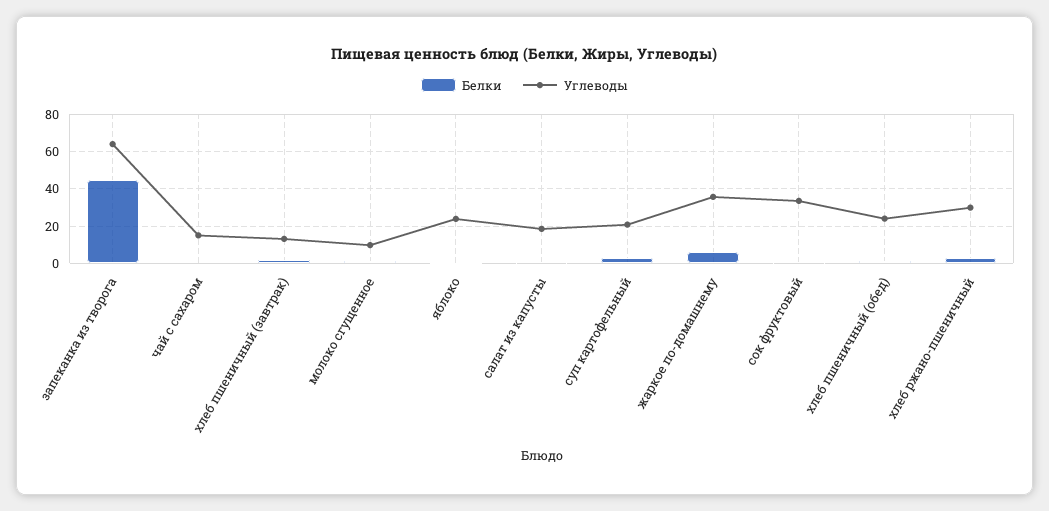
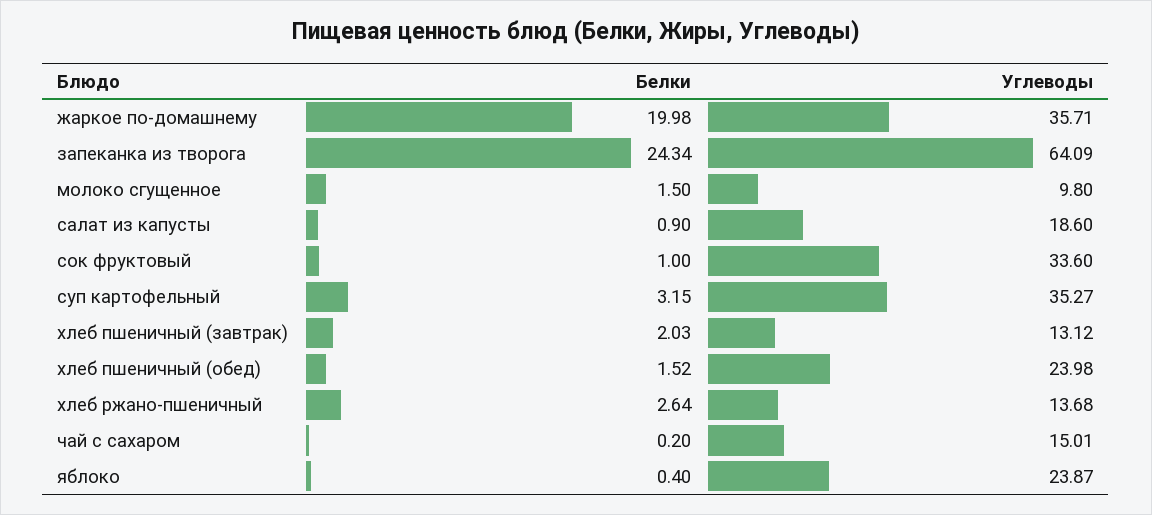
  {
    "Белки": {
-     "запеканка из творога": 45,
+     "запеканка из творога": 24.34,
      "чай с сахаром": 0.2,
      "хлеб пшеничный (завтрак)": 2.03,
      "молоко сгущенное": 1.5,
      "яблоко": 0.4,
      "салат из капусты": 0.9,
      "суп картофельный": 3.15,
-     "жаркое по-домашнему": 5,
+     "жаркое по-домашнему": 19.98,
      "сок фруктовый": 1,
      "хлеб пшеничный (обед)": 1.52,
      "хлеб ржано-пшеничный": 2.64
    },
    "Углеводы": {
      "запеканка из творога": 64.09,
      "чай с сахаром": 15.01,
      "хлеб пшеничный (завтрак)": 13.12,
      "молоко сгущенное": 9.8,
      "яблоко": 23.87,
      "салат из капусты": 18.6,
-     "суп картофельный": 20,
+     "суп картофельный": 35.27,
      "жаркое по-домашнему": 35.71,
      "сок фруктовый": 33.6,
      "хлеб пшеничный (обед)": 23.98,
-     "хлеб ржано-пшеничный": 30
+     "хлеб ржано-пшеничный": 13.68
    }
  }

